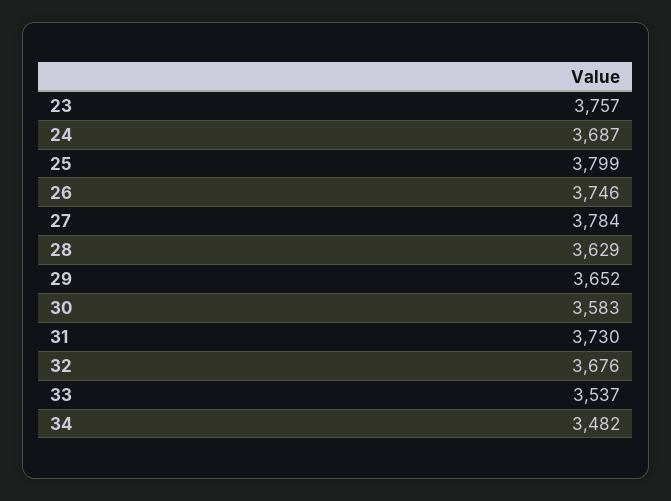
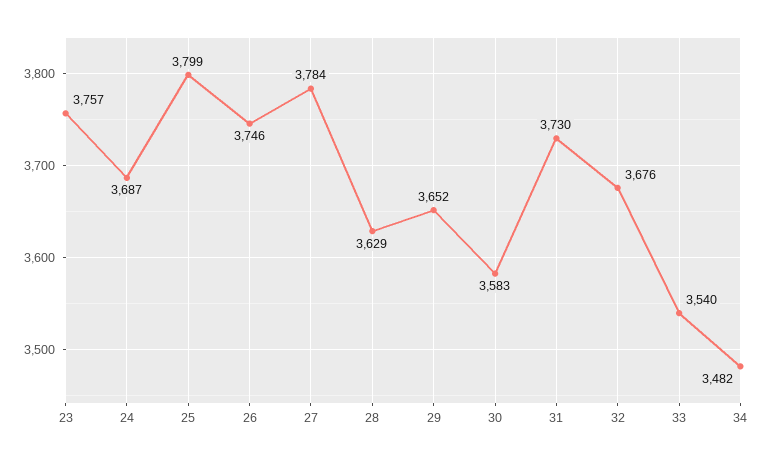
  {
    "23": 3757,
    "24": 3687,
    "25": 3799,
    "26": 3746,
    "27": 3784,
    "28": 3629,
    "29": 3652,
    "30": 3583,
    "31": 3730,
    "32": 3676,
-   "33": 3537,
+   "33": 3540,
    "34": 3482
  }

